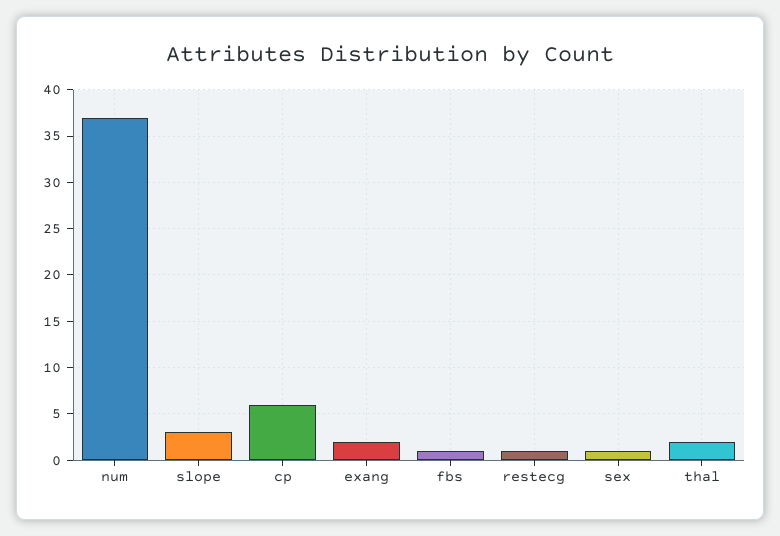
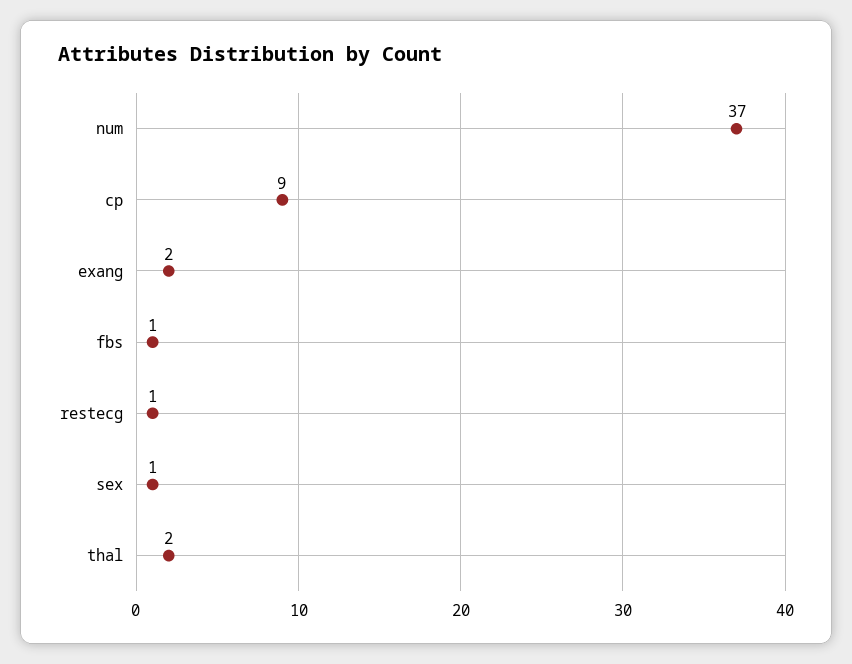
  {
    "num": 37,
-   "slope": 3,
-   "cp": 6,
+   "cp": 9,
    "exang": 2,
    "fbs": 1,
    "restecg": 1,
    "sex": 1,
    "thal": 2
  }

